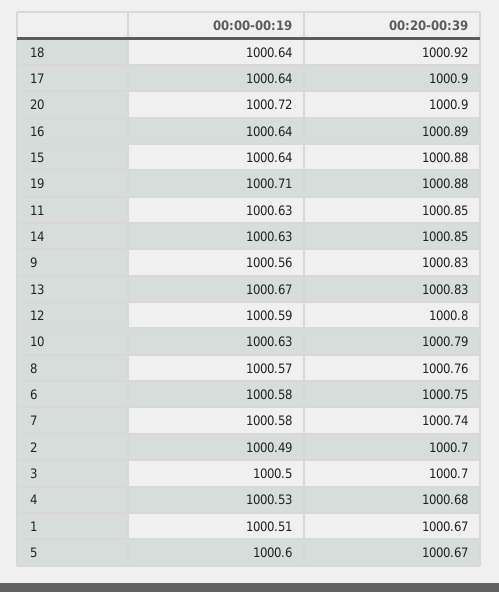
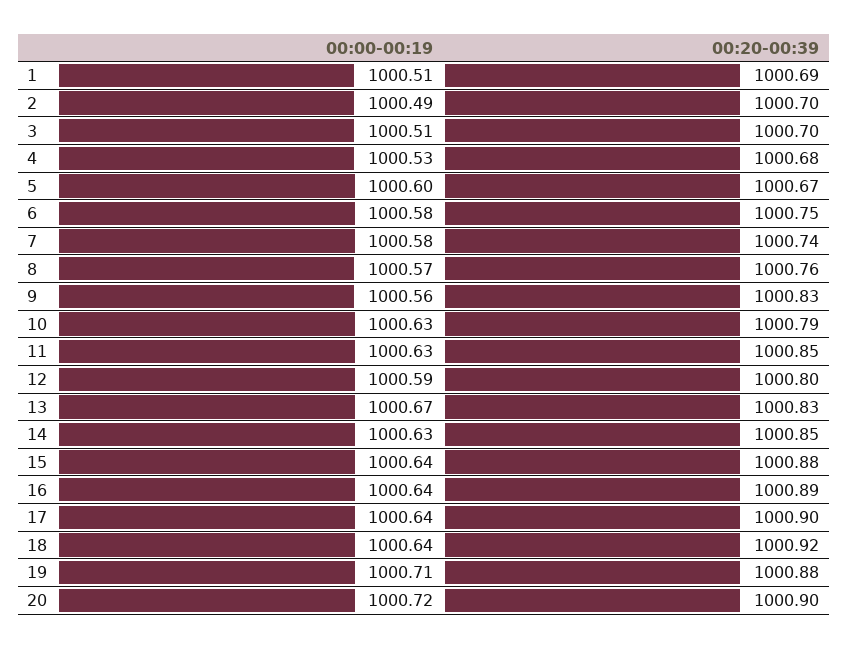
  {
    "00:00-00:19": {
      "18": 1000.64,
      "17": 1000.64,
      "20": 1000.72,
      "16": 1000.64,
      "15": 1000.64,
      "19": 1000.71,
      "11": 1000.63,
      "14": 1000.63,
      "9": 1000.56,
      "13": 1000.67,
      "12": 1000.59,
      "10": 1000.63,
      "8": 1000.57,
      "6": 1000.58,
      "7": 1000.58,
      "2": 1000.49,
-     "3": 1000.5,
+     "3": 1000.51,
      "4": 1000.53,
      "1": 1000.51,
      "5": 1000.6
    },
    "00:20-00:39": {
      "18": 1000.92,
      "17": 1000.9,
      "20": 1000.9,
      "16": 1000.89,
      "15": 1000.88,
      "19": 1000.88,
      "11": 1000.85,
      "14": 1000.85,
      "9": 1000.83,
      "13": 1000.83,
      "12": 1000.8,
      "10": 1000.79,
      "8": 1000.76,
      "6": 1000.75,
      "7": 1000.74,
      "2": 1000.7,
      "3": 1000.7,
      "4": 1000.68,
-     "1": 1000.67,
+     "1": 1000.69,
      "5": 1000.67
    }
  }

